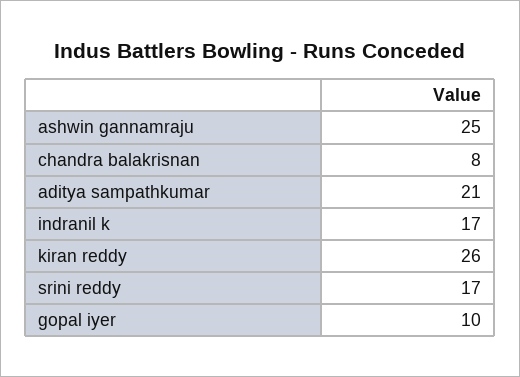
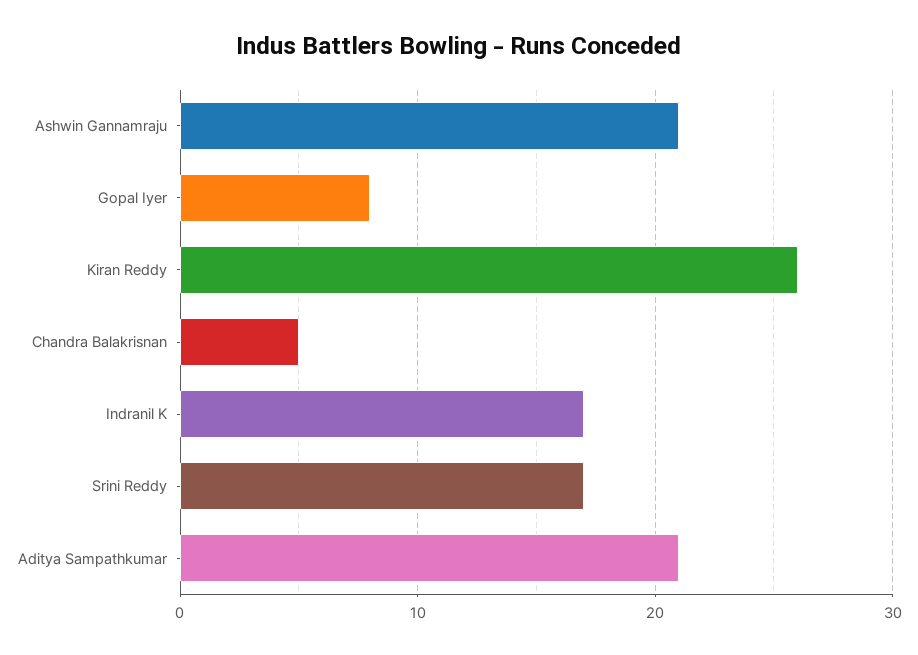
  {
-   "ashwin gannamraju": 25,
+   "ashwin gannamraju": 21,
-   "chandra balakrisnan": 8,
+   "chandra balakrisnan": 5,
    "aditya sampathkumar": 21,
    "indranil k": 17,
    "kiran reddy": 26,
    "srini reddy": 17,
-   "gopal iyer": 10
+   "gopal iyer": 8
  }

